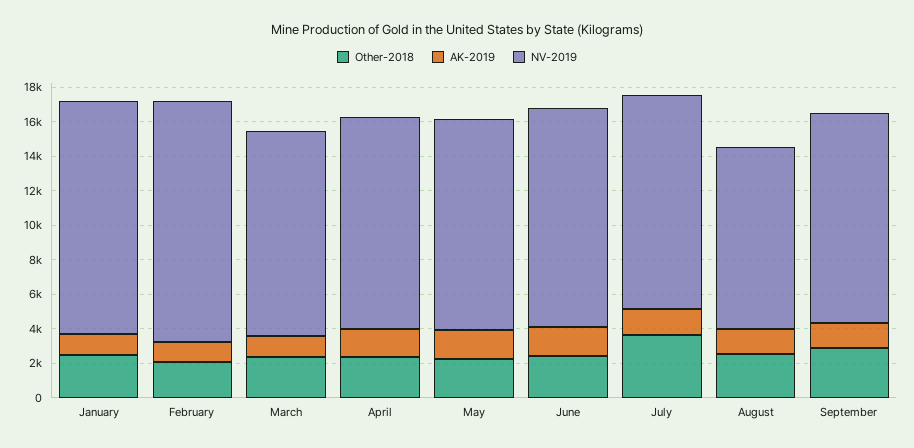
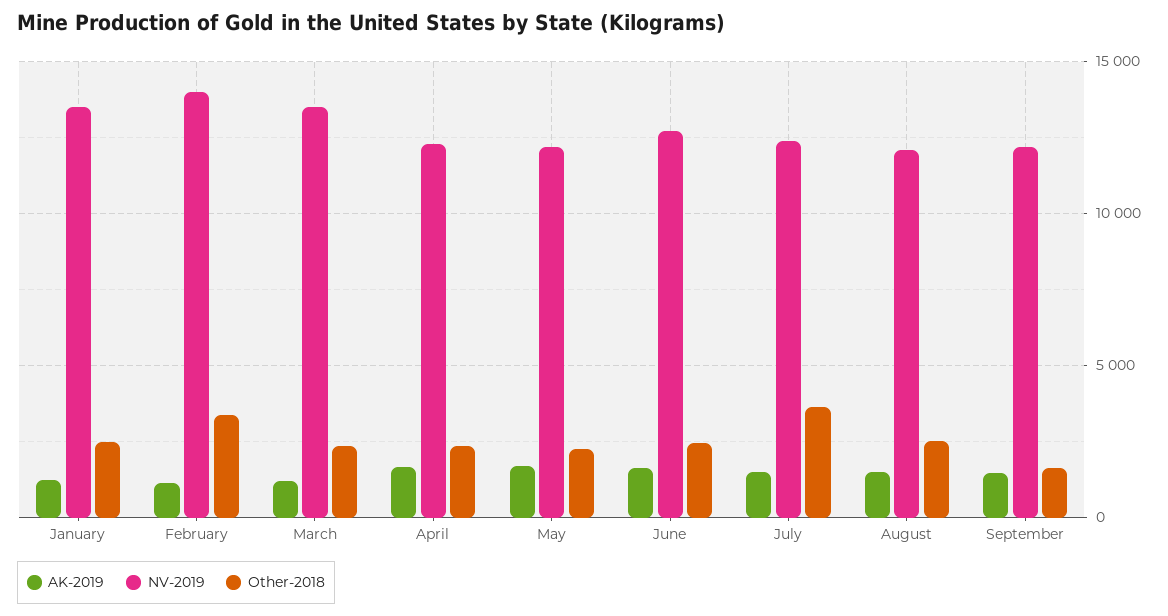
  {
    "Other-2018": {
      "January": 2500,
-     "February": 2000,
+     "February": 3500,
      "March": 2500,
      "April": 2500,
      "May": 2500,
      "June": 2500,
      "July": 3500,
      "August": 2500,
-     "September": 3000
+     "September": 1500
    },
    "AK-2019": {
      "January": 1000,
      "February": 1000,
      "March": 1000,
      "April": 1500,
      "May": 1500,
      "June": 1500,
      "July": 1500,
      "August": 1500,
      "September": 1500
    },
    "NV-2019": {
      "January": 13500,
      "February": 14000,
-     "March": 12000,
+     "March": 13500,
      "April": 12500,
      "May": 12000,
      "June": 12500,
      "July": 12500,
-     "August": 10500,
+     "August": 12000,
      "September": 12000
    }
  }

